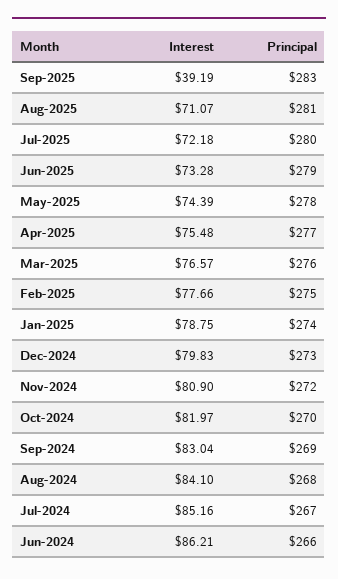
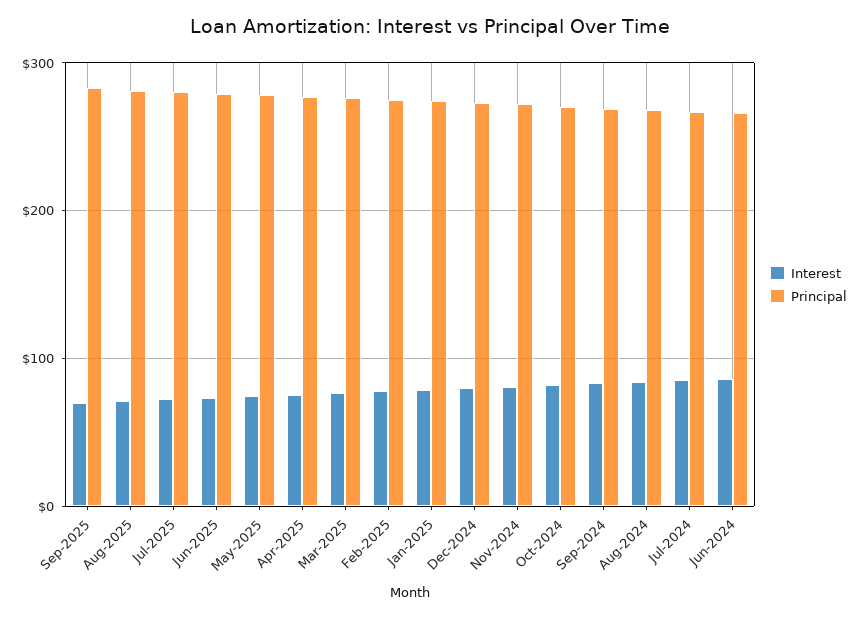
  {
    "Interest": {
-     "Sep-2025": 39.19,
+     "Sep-2025": 70,
      "Aug-2025": 71.07,
      "Jul-2025": 72.18,
      "Jun-2025": 73.28,
      "May-2025": 74.39,
      "Apr-2025": 75.48,
      "Mar-2025": 76.57,
      "Feb-2025": 77.66,
      "Jan-2025": 78.75,
      "Dec-2024": 79.83,
      "Nov-2024": 80.9,
      "Oct-2024": 81.97,
      "Sep-2024": 83.04,
      "Aug-2024": 84.1,
      "Jul-2024": 85.16,
      "Jun-2024": 86.21
    },
    "Principal": {
      "Sep-2025": 283,
      "Aug-2025": 281,
      "Jul-2025": 280,
      "Jun-2025": 279,
      "May-2025": 278,
      "Apr-2025": 277,
      "Mar-2025": 276,
      "Feb-2025": 275,
      "Jan-2025": 274,
      "Dec-2024": 273,
      "Nov-2024": 272,
      "Oct-2024": 270,
      "Sep-2024": 269,
      "Aug-2024": 268,
      "Jul-2024": 267,
      "Jun-2024": 266
    }
  }

